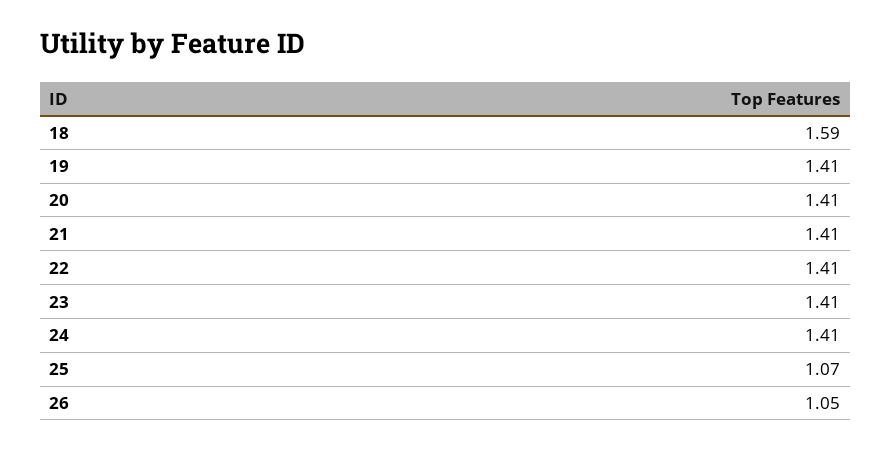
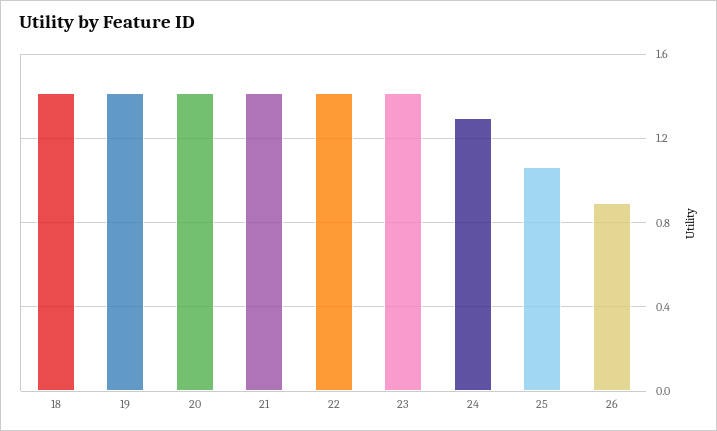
  {
-   "18": 1.59,
+   "18": 1.4,
    "19": 1.41,
    "20": 1.41,
    "21": 1.41,
    "22": 1.41,
    "23": 1.41,
-   "24": 1.41,
+   "24": 1.3,
    "25": 1.07,
-   "26": 1.05
+   "26": 0.9
  }

